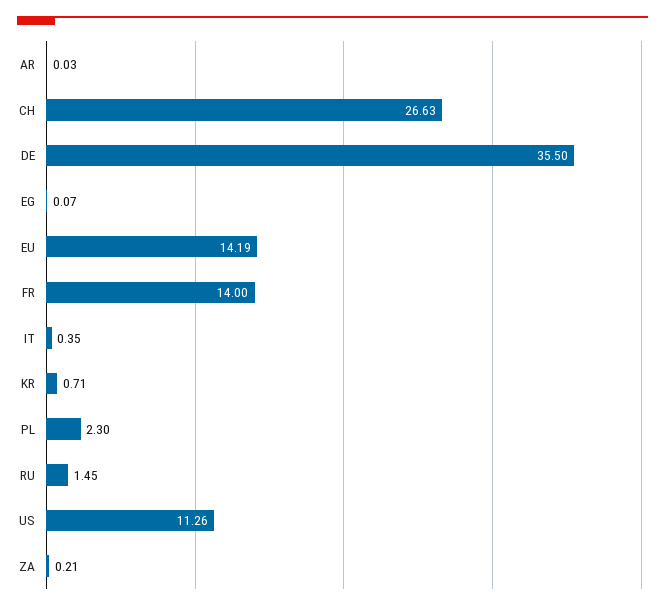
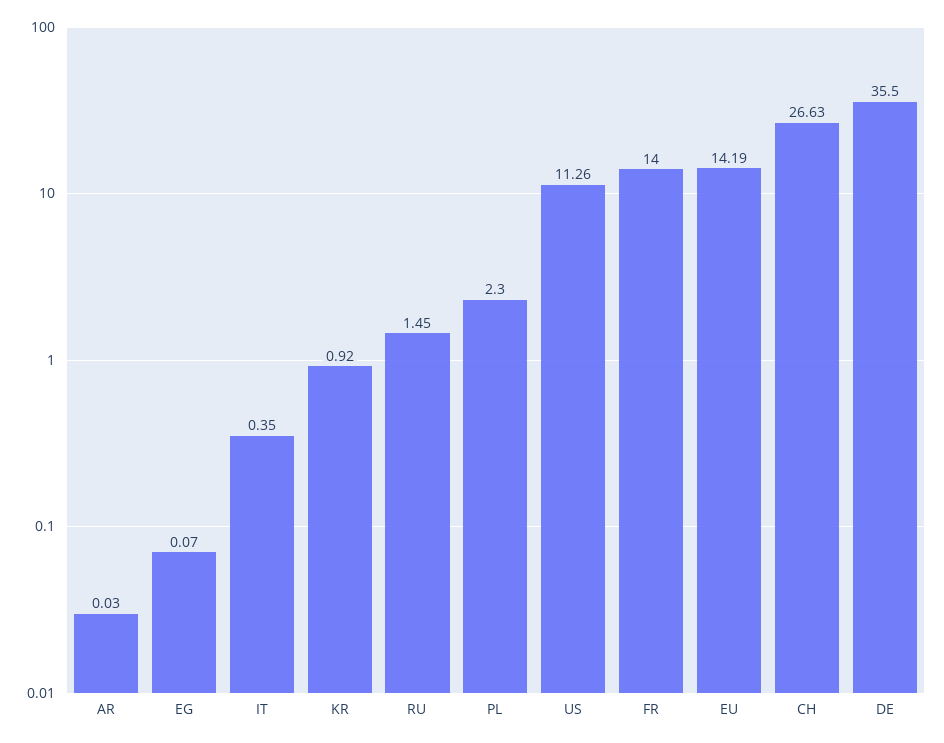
  {
    "AR": 0.03,
    "CH": 26.63,
    "DE": 35.5,
    "EG": 0.07,
    "EU": 14.19,
    "FR": 14,
    "IT": 0.35,
-   "KR": 0.71,
+   "KR": 0.92,
    "PL": 2.3,
    "RU": 1.45,
-   "US": 11.26,
+   "US": 11.26
-   "ZA": 0.21
  }

